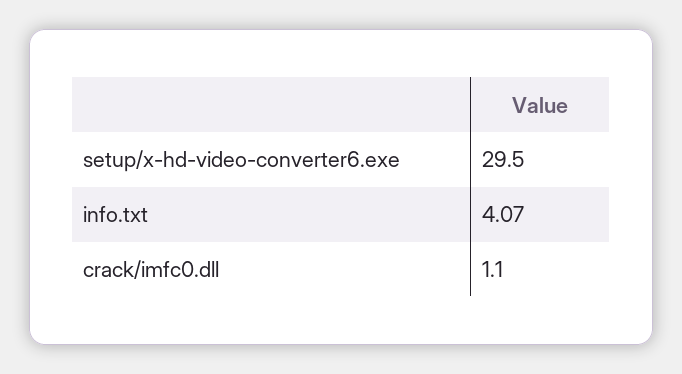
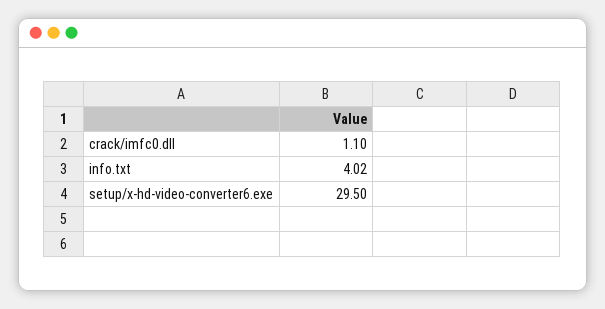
  {
    "setup/x-hd-video-converter6.exe": 29.5,
-   "info.txt": 4.07,
+   "info.txt": 4.02,
    "crack/imfc0.dll": 1.1
  }

